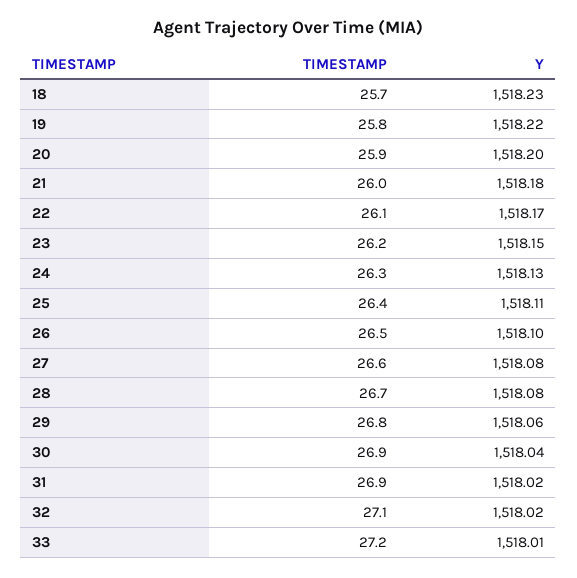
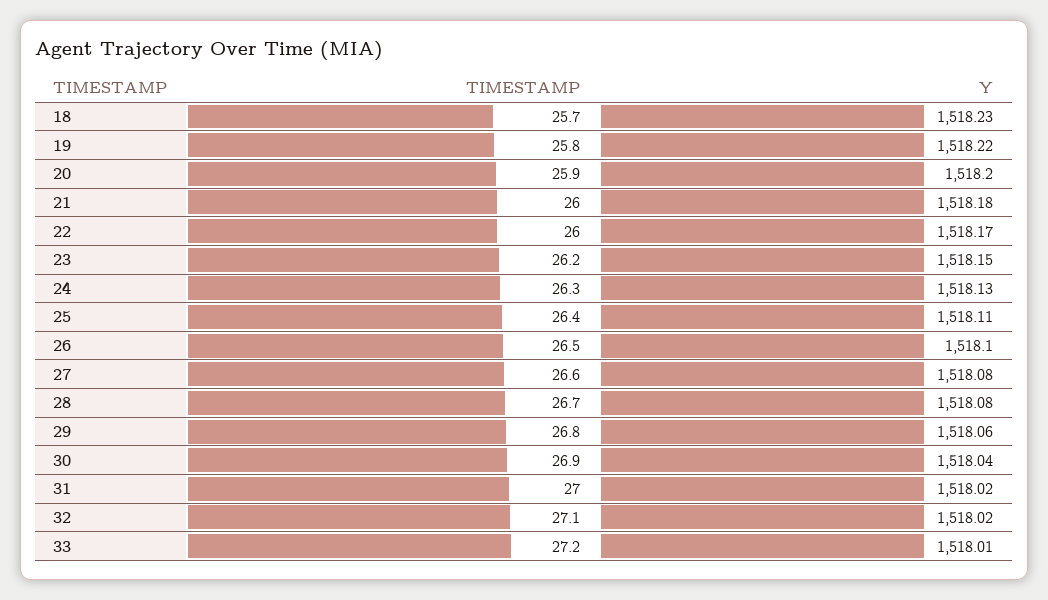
  {
    "TIMESTAMP": {
      "18": 25.7,
      "19": 25.8,
      "20": 25.9,
      "21": 26,
-     "22": 26.1,
+     "22": 26,
      "23": 26.2,
      "24": 26.3,
      "25": 26.4,
      "26": 26.5,
      "27": 26.6,
      "28": 26.7,
      "29": 26.8,
      "30": 26.9,
-     "31": 26.9,
+     "31": 27,
      "32": 27.1,
      "33": 27.2
    },
    "Y": {
      "18": 1518.23,
      "19": 1518.22,
      "20": 1518.2,
      "21": 1518.18,
      "22": 1518.17,
      "23": 1518.15,
      "24": 1518.13,
      "25": 1518.11,
      "26": 1518.1,
      "27": 1518.08,
      "28": 1518.08,
      "29": 1518.06,
      "30": 1518.04,
      "31": 1518.02,
      "32": 1518.02,
      "33": 1518.01
    }
  }

